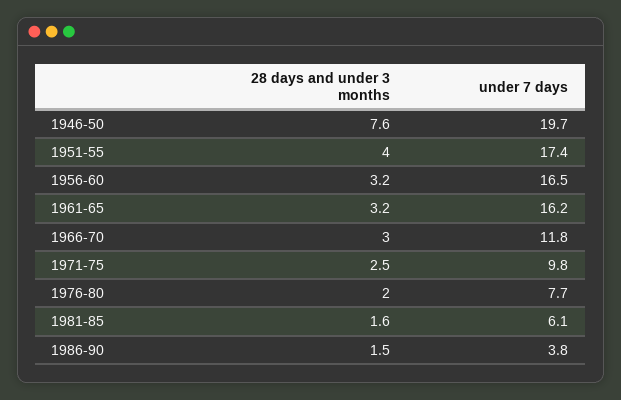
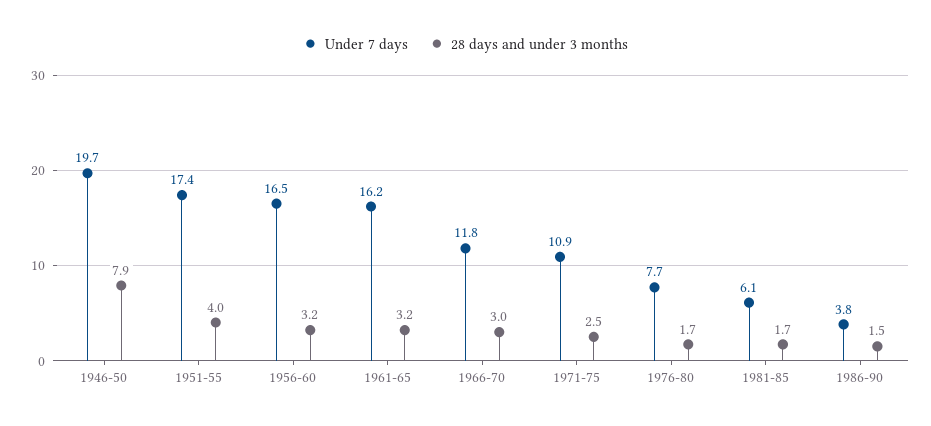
  {
    "28 days and under 3 months": {
-     "1946-50": 7.6,
+     "1946-50": 7.9,
      "1951-55": 4,
      "1956-60": 3.2,
      "1961-65": 3.2,
      "1966-70": 3,
      "1971-75": 2.5,
-     "1976-80": 2,
+     "1976-80": 1.7,
-     "1981-85": 1.6,
+     "1981-85": 1.7,
      "1986-90": 1.5
    },
    "under 7 days": {
      "1946-50": 19.7,
      "1951-55": 17.4,
      "1956-60": 16.5,
      "1961-65": 16.2,
      "1966-70": 11.8,
-     "1971-75": 9.8,
+     "1971-75": 10.9,
      "1976-80": 7.7,
      "1981-85": 6.1,
      "1986-90": 3.8
    }
  }

